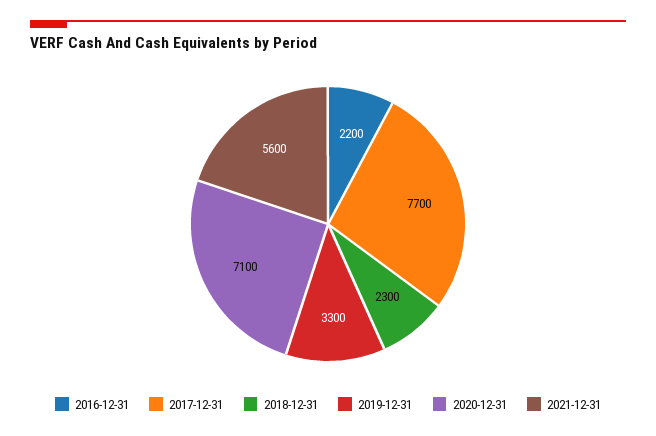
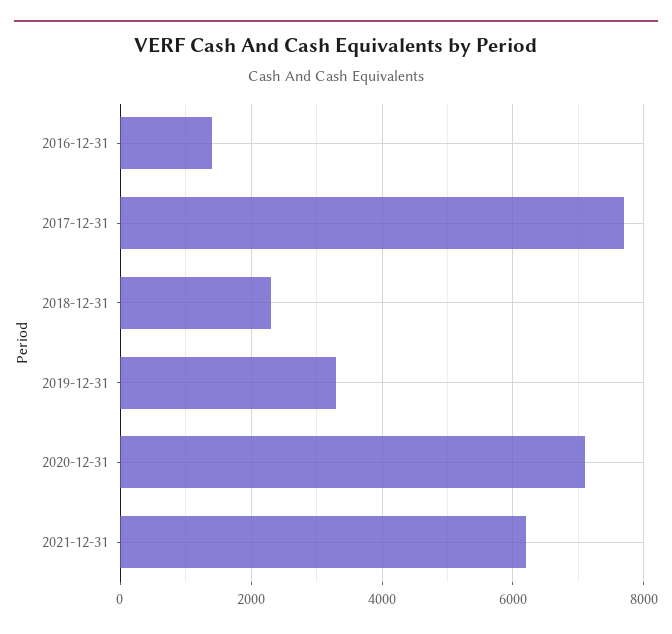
  {
-   "2016-12-31": 2200,
+   "2016-12-31": 1400,
    "2017-12-31": 7700,
    "2018-12-31": 2300,
    "2019-12-31": 3300,
    "2020-12-31": 7100,
-   "2021-12-31": 5600
+   "2021-12-31": 6200
  }

